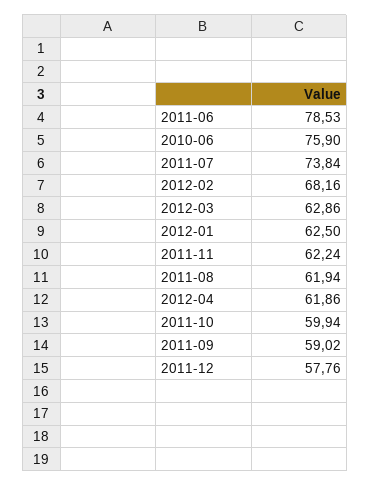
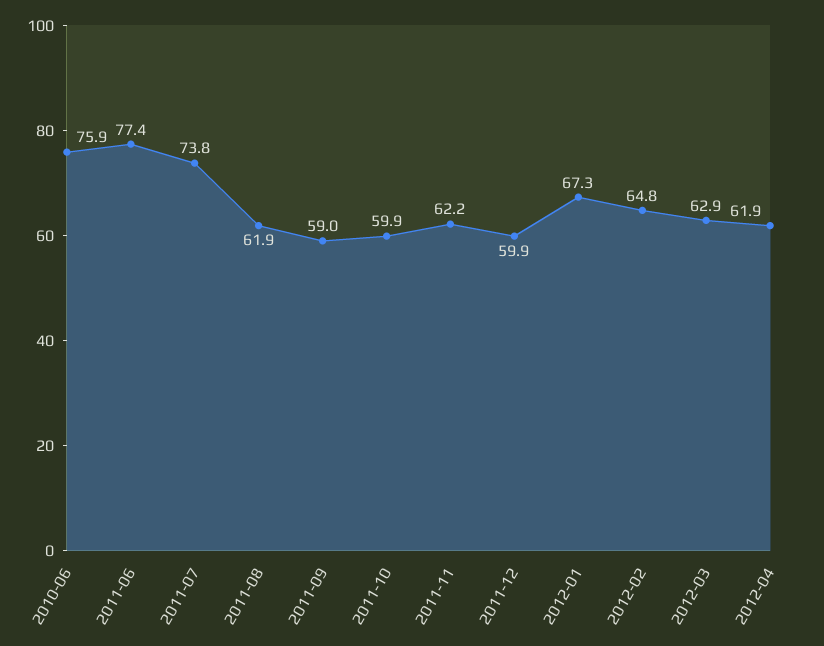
  {
-   "2011-06": 78.53,
+   "2011-06": 77.4,
    "2010-06": 75.9,
    "2011-07": 73.84,
-   "2012-02": 68.16,
+   "2012-02": 64.8,
    "2012-03": 62.86,
-   "2012-01": 62.5,
+   "2012-01": 67.3,
    "2011-11": 62.24,
    "2011-08": 61.94,
    "2012-04": 61.86,
    "2011-10": 59.94,
    "2011-09": 59.02,
-   "2011-12": 57.76
+   "2011-12": 59.9
  }

